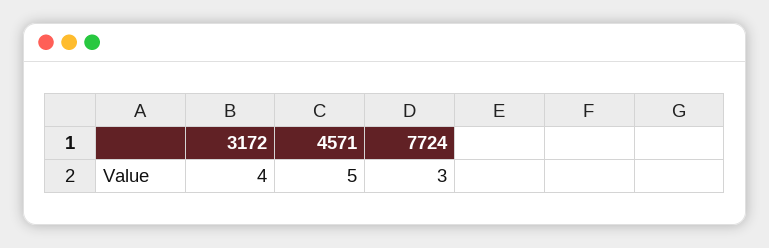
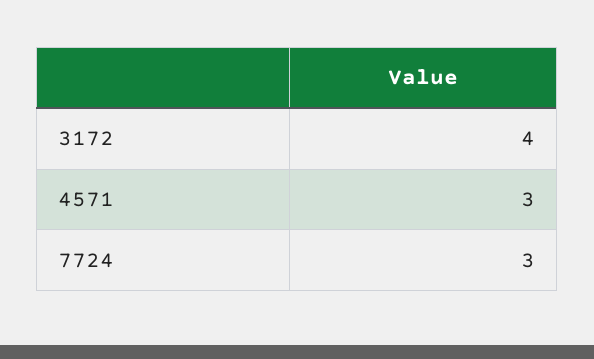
  {
    "3172": 4,
-   "4571": 5,
+   "4571": 3,
    "7724": 3
  }

